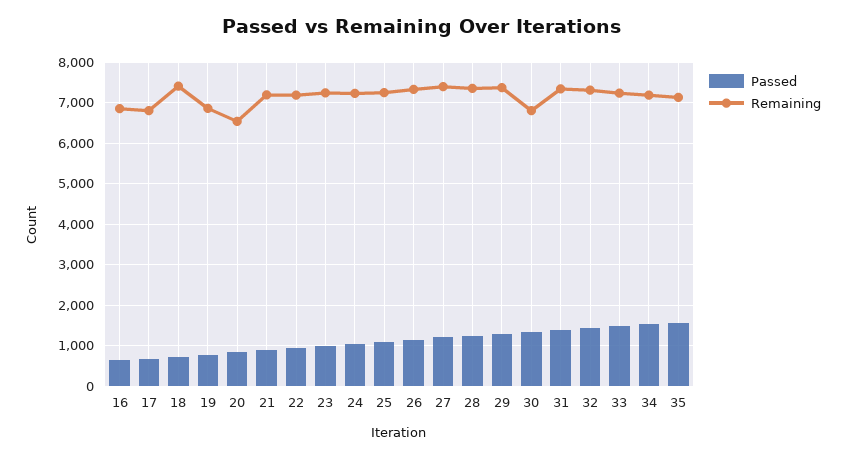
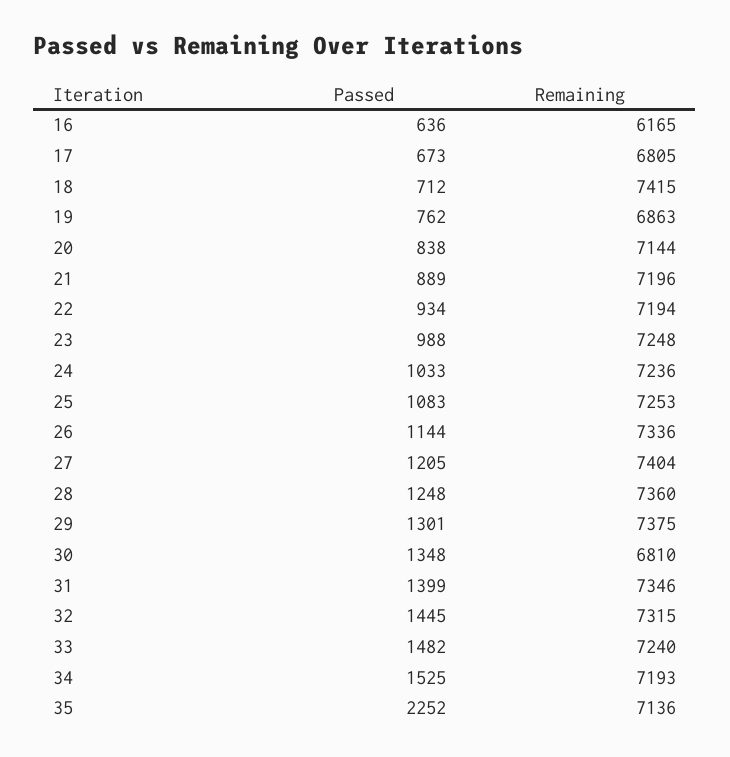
  {
    "Passed": {
      "16": 636,
      "17": 673,
      "18": 712,
      "19": 762,
      "20": 838,
      "21": 889,
      "22": 934,
      "23": 988,
      "24": 1033,
      "25": 1083,
      "26": 1144,
      "27": 1205,
      "28": 1248,
      "29": 1301,
      "30": 1348,
      "31": 1399,
      "32": 1445,
      "33": 1482,
      "34": 1525,
-     "35": 1600
+     "35": 2252
    },
    "Remaining": {
-     "16": 6800,
+     "16": 6165,
      "17": 6805,
      "18": 7415,
      "19": 6863,
-     "20": 6600,
+     "20": 7144,
      "21": 7196,
      "22": 7194,
      "23": 7248,
      "24": 7236,
      "25": 7253,
      "26": 7336,
      "27": 7404,
      "28": 7360,
      "29": 7375,
      "30": 6810,
      "31": 7346,
      "32": 7315,
      "33": 7240,
      "34": 7193,
      "35": 7136
    }
  }

